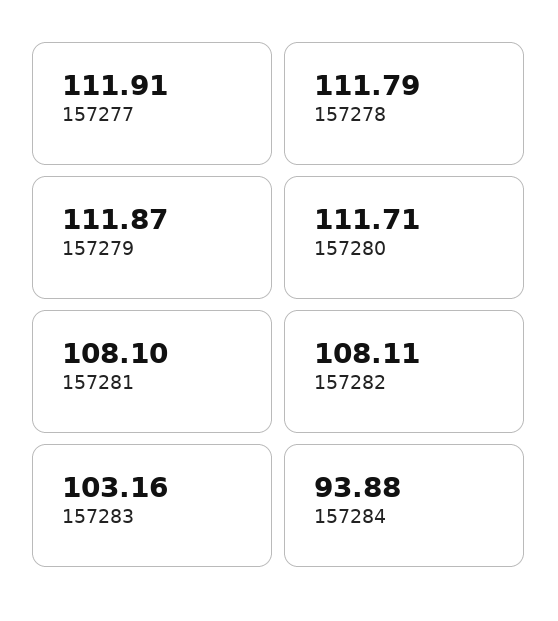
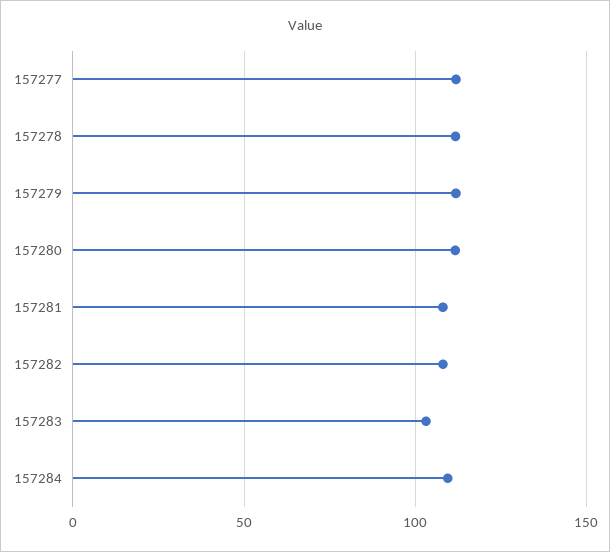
  {
    "157277": 111.91,
    "157278": 111.79,
    "157279": 111.87,
    "157280": 111.71,
    "157281": 108.1,
    "157282": 108.11,
    "157283": 103.16,
-   "157284": 93.88
+   "157284": 110
  }

